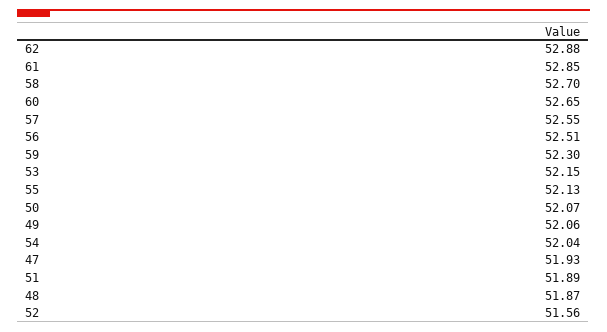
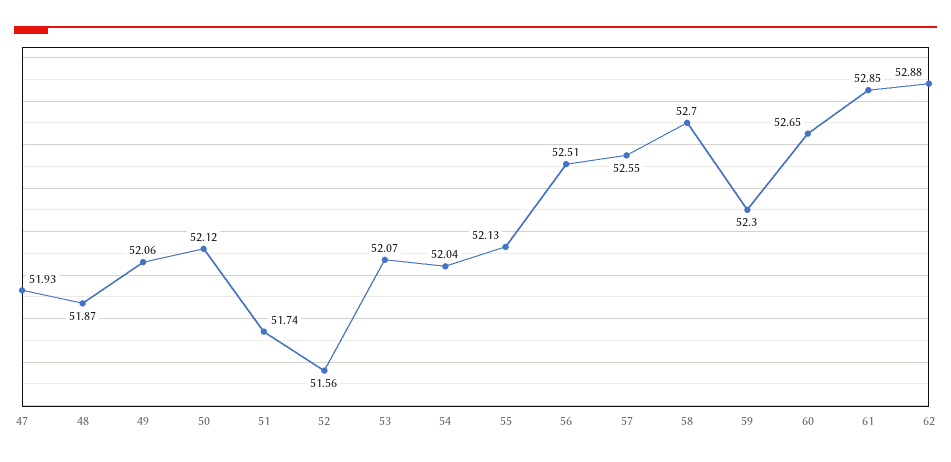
  {
    "62": 52.88,
    "61": 52.85,
    "58": 52.7,
    "60": 52.65,
    "57": 52.55,
    "56": 52.51,
    "59": 52.3,
-   "53": 52.15,
+   "53": 52.07,
    "55": 52.13,
-   "50": 52.07,
+   "50": 52.12,
    "49": 52.06,
    "54": 52.04,
    "47": 51.93,
-   "51": 51.89,
+   "51": 51.74,
    "48": 51.87,
    "52": 51.56
  }

